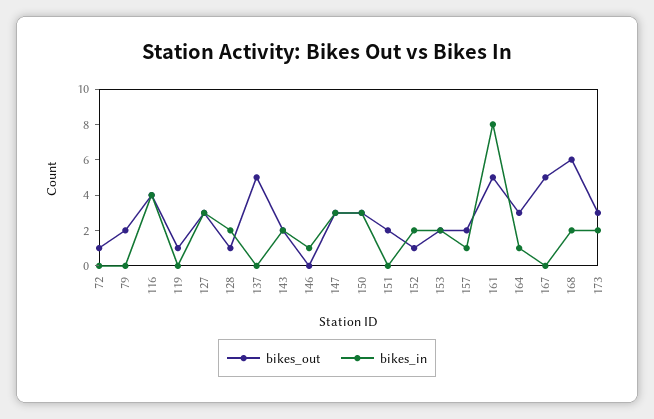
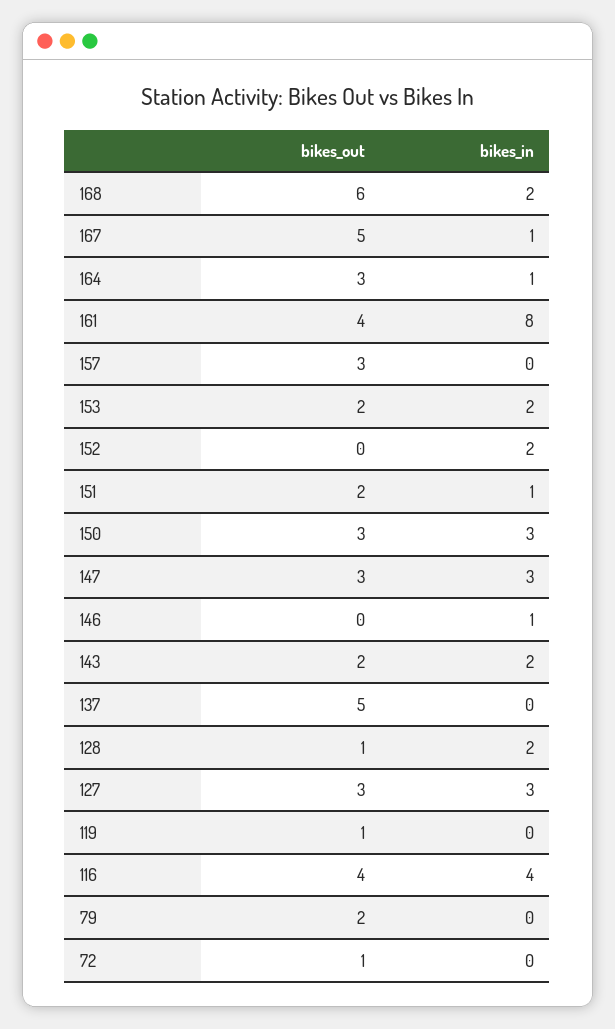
  {
    "bikes_out": {
      "72": 1,
      "79": 2,
      "116": 4,
      "119": 1,
      "127": 3,
      "128": 1,
      "137": 5,
      "143": 2,
      "146": 0,
      "147": 3,
      "150": 3,
      "151": 2,
-     "152": 1,
+     "152": 0,
      "153": 2,
-     "157": 2,
+     "157": 3,
-     "161": 5,
+     "161": 4,
      "164": 3,
      "167": 5,
-     "168": 6,
+     "168": 6
-     "173": 3
    },
    "bikes_in": {
      "72": 0,
      "79": 0,
      "116": 4,
      "119": 0,
      "127": 3,
      "128": 2,
      "137": 0,
      "143": 2,
      "146": 1,
      "147": 3,
      "150": 3,
-     "151": 0,
+     "151": 1,
      "152": 2,
      "153": 2,
-     "157": 1,
+     "157": 0,
      "161": 8,
      "164": 1,
-     "167": 0,
+     "167": 1,
-     "168": 2,
+     "168": 2
-     "173": 2
    }
  }

